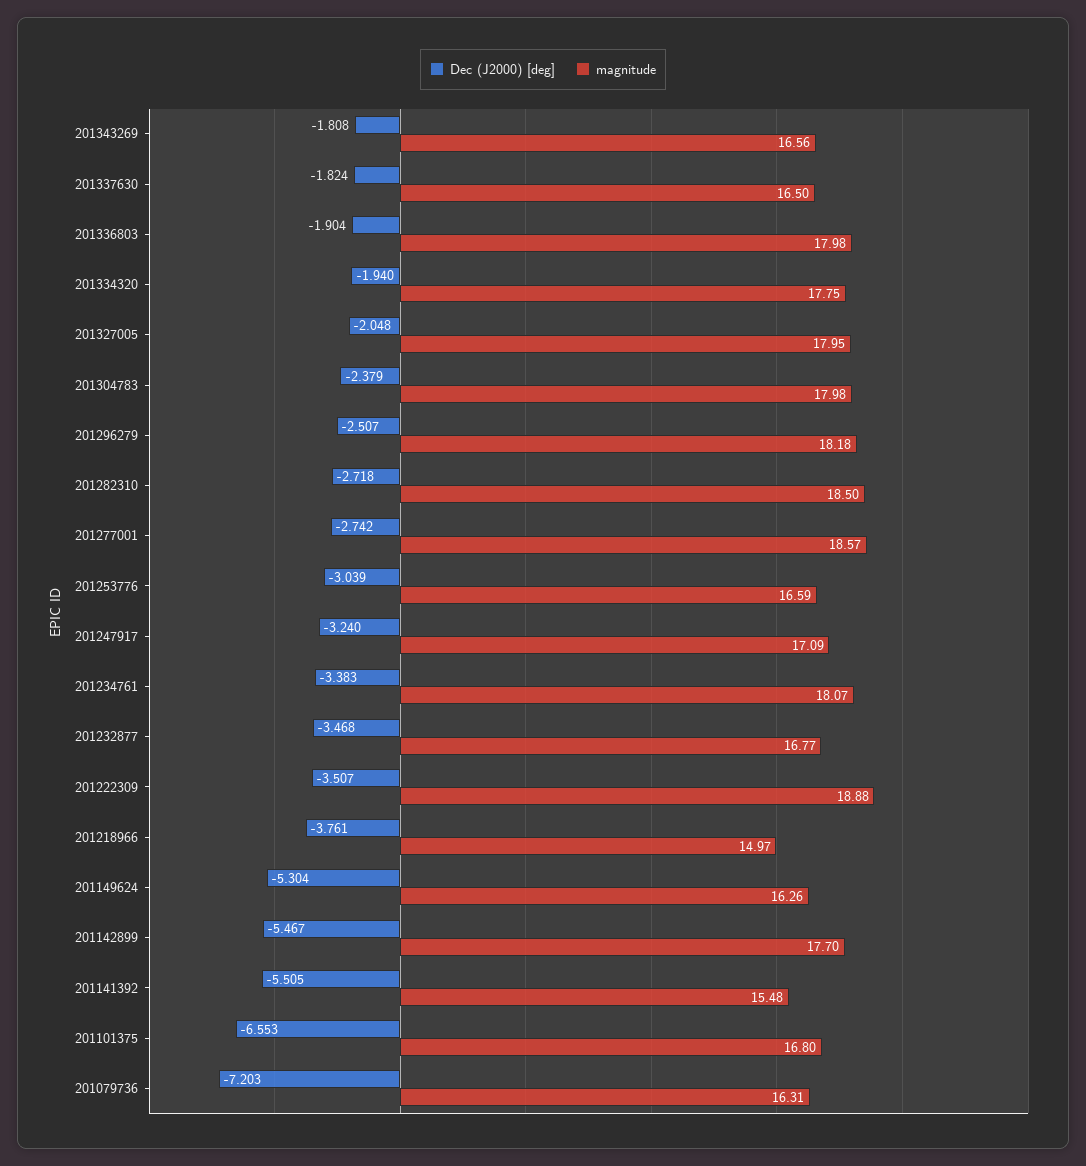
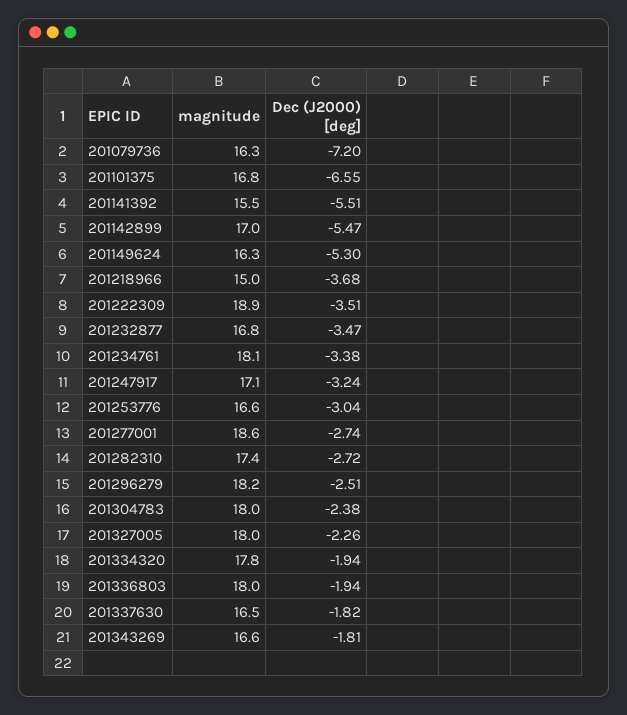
  {
    "Dec (J2000) [deg]": {
      "201343269": -1.808,
      "201337630": -1.824,
-     "201336803": -1.904,
+     "201336803": -1.94,
      "201334320": -1.94,
-     "201327005": -2.048,
+     "201327005": -2.26,
      "201304783": -2.379,
      "201296279": -2.507,
      "201282310": -2.718,
      "201277001": -2.742,
      "201253776": -3.039,
      "201247917": -3.24,
      "201234761": -3.383,
      "201232877": -3.468,
      "201222309": -3.507,
-     "201218966": -3.761,
+     "201218966": -3.68,
      "201149624": -5.304,
      "201142899": -5.467,
      "201141392": -5.505,
      "201101375": -6.553,
      "201079736": -7.203
    },
    "magnitude": {
      "201343269": 16.56,
      "201337630": 16.5,
      "201336803": 17.98,
      "201334320": 17.75,
      "201327005": 17.95,
      "201304783": 17.98,
      "201296279": 18.18,
-     "201282310": 18.5,
+     "201282310": 17.4,
      "201277001": 18.57,
      "201253776": 16.59,
      "201247917": 17.09,
      "201234761": 18.07,
      "201232877": 16.77,
      "201222309": 18.88,
      "201218966": 14.97,
      "201149624": 16.26,
-     "201142899": 17.7,
+     "201142899": 17,
      "201141392": 15.48,
      "201101375": 16.8,
      "201079736": 16.31
    }
  }

